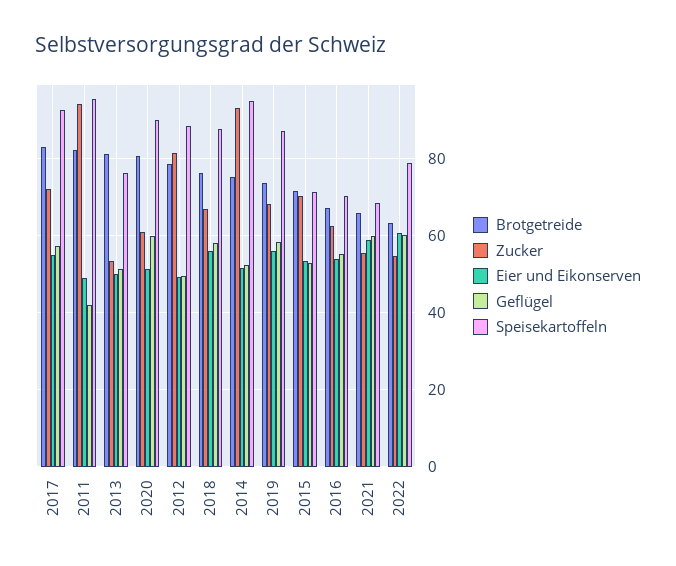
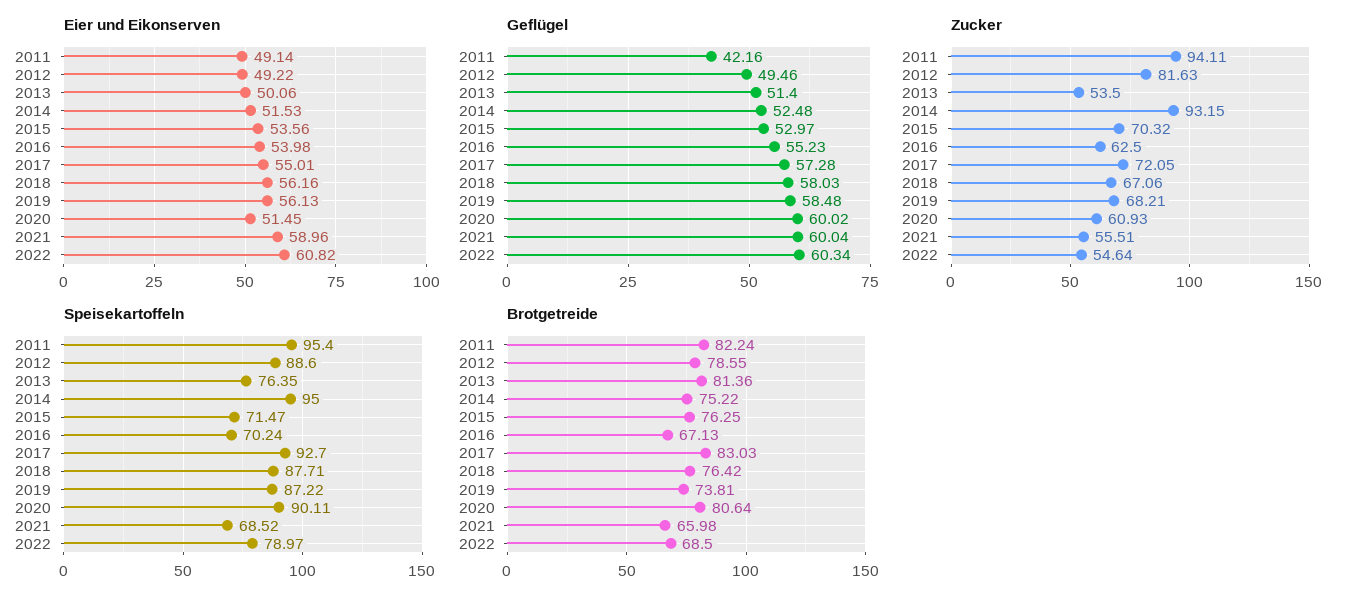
  {
    "Brotgetreide": {
      "2017": 83.03,
      "2011": 82.24,
      "2013": 81.36,
      "2020": 80.64,
      "2012": 78.55,
      "2018": 76.42,
      "2014": 75.22,
      "2019": 73.81,
-     "2015": 72,
+     "2015": 76.25,
      "2016": 67.13,
      "2021": 65.98,
-     "2022": 64
+     "2022": 68.5
    },
    "Zucker": {
      "2017": 72.05,
      "2011": 94.11,
      "2013": 53.5,
      "2020": 60.93,
      "2012": 81.63,
      "2018": 67.06,
      "2014": 93.15,
      "2019": 68.21,
      "2015": 70.32,
      "2016": 62.5,
      "2021": 55.51,
      "2022": 54.64
    },
    "Eier und Eikonserven": {
      "2017": 55.01,
      "2011": 49.14,
      "2013": 50.06,
      "2020": 51.45,
      "2012": 49.22,
      "2018": 56.16,
      "2014": 51.53,
      "2019": 56.13,
      "2015": 53.56,
      "2016": 53.98,
      "2021": 58.96,
      "2022": 60.82
    },
    "Geflügel": {
      "2017": 57.28,
      "2011": 42.16,
      "2013": 51.4,
      "2020": 60.02,
      "2012": 49.46,
      "2018": 58.03,
      "2014": 52.48,
      "2019": 58.48,
      "2015": 52.97,
      "2016": 55.23,
      "2021": 60.04,
      "2022": 60.34
    },
    "Speisekartoffeln": {
      "2017": 92.7,
      "2011": 95.4,
      "2013": 76.35,
      "2020": 90.11,
      "2012": 88.6,
      "2018": 87.71,
      "2014": 95,
      "2019": 87.22,
      "2015": 71.47,
      "2016": 70.24,
      "2021": 68.52,
      "2022": 78.97
    }
  }

